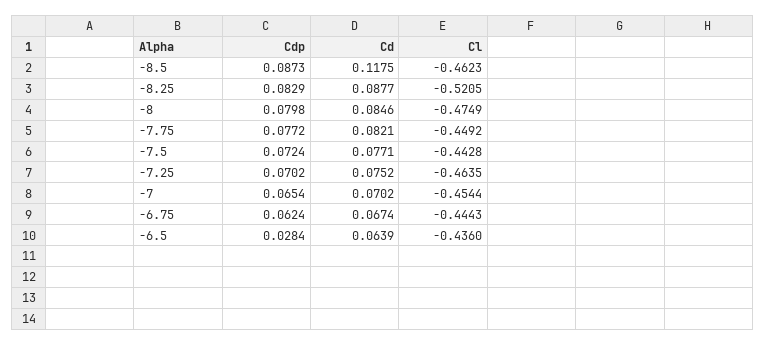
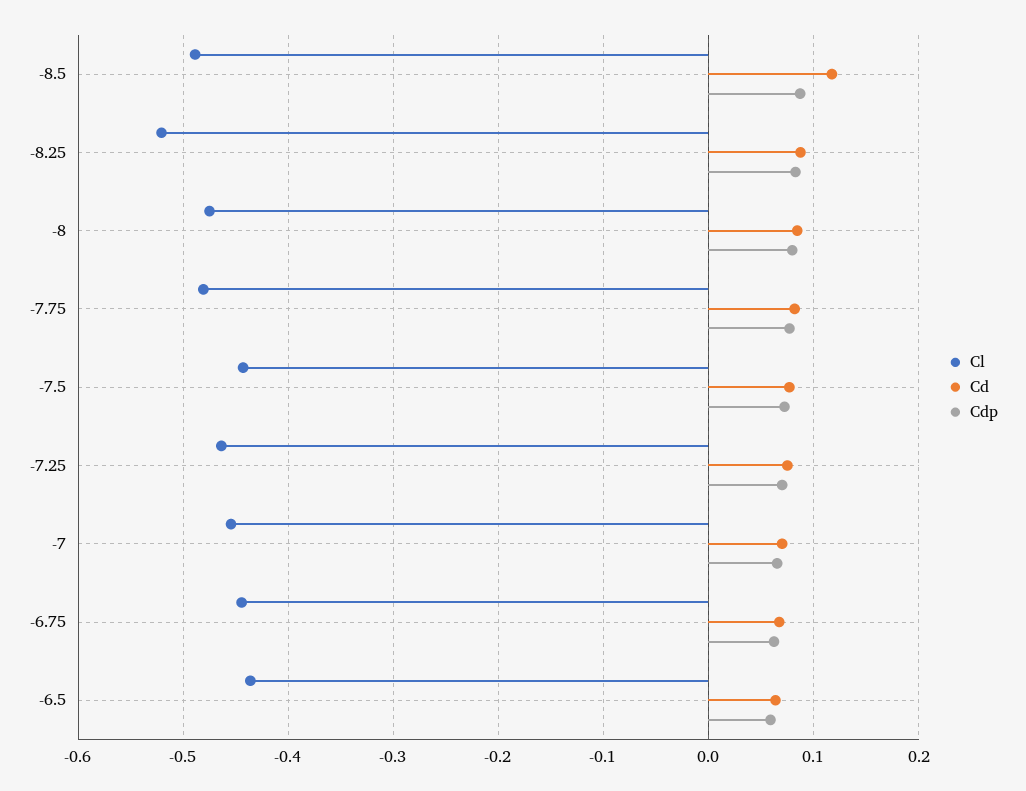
  {
    "Cdp": {
      "-8.5": 0.0873,
      "-8.25": 0.0829,
      "-8": 0.0798,
      "-7.75": 0.0772,
      "-7.5": 0.0724,
      "-7.25": 0.0702,
      "-7": 0.0654,
      "-6.75": 0.0624,
-     "-6.5": 0.0284
+     "-6.5": 0.06
    },
    "Cd": {
      "-8.5": 0.1175,
      "-8.25": 0.0877,
      "-8": 0.0846,
      "-7.75": 0.0821,
      "-7.5": 0.0771,
      "-7.25": 0.0752,
      "-7": 0.0702,
      "-6.75": 0.0674,
      "-6.5": 0.0639
    },
    "Cl": {
-     "-8.5": -0.4623,
+     "-8.5": -0.49,
      "-8.25": -0.5205,
      "-8": -0.4749,
-     "-7.75": -0.4492,
+     "-7.75": -0.48,
      "-7.5": -0.4428,
      "-7.25": -0.4635,
      "-7": -0.4544,
      "-6.75": -0.4443,
      "-6.5": -0.436
    }
  }

